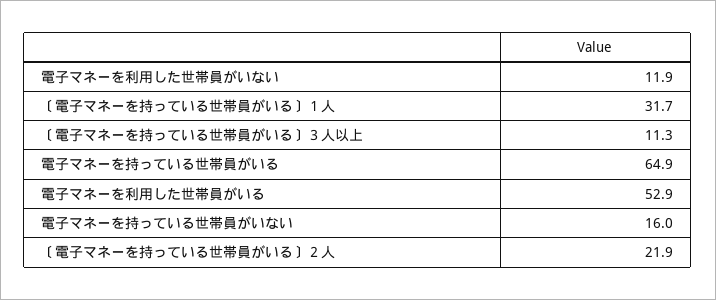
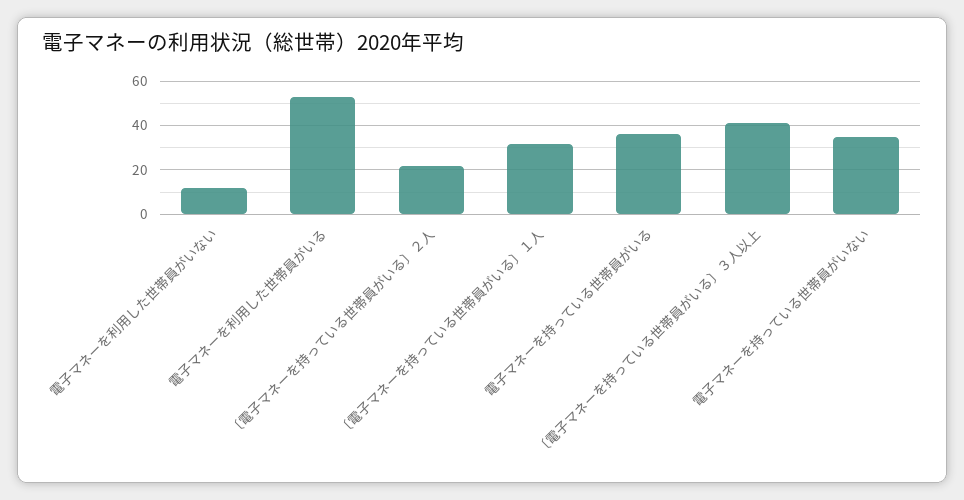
  {
    "電子マネーを利用した世帯員がいない": 11.9,
    "〔電子マネーを持っている世帯員がいる〕１人": 31.7,
-   "〔電子マネーを持っている世帯員がいる〕３人以上": 11.3,
+   "〔電子マネーを持っている世帯員がいる〕３人以上": 40,
-   "電子マネーを持っている世帯員がいる": 64.9,
+   "電子マネーを持っている世帯員がいる": 35,
    "電子マネーを利用した世帯員がいる": 52.9,
-   "電子マネーを持っている世帯員がいない": 16,
+   "電子マネーを持っている世帯員がいない": 35,
    "〔電子マネーを持っている世帯員がいる〕２人": 21.9
  }

